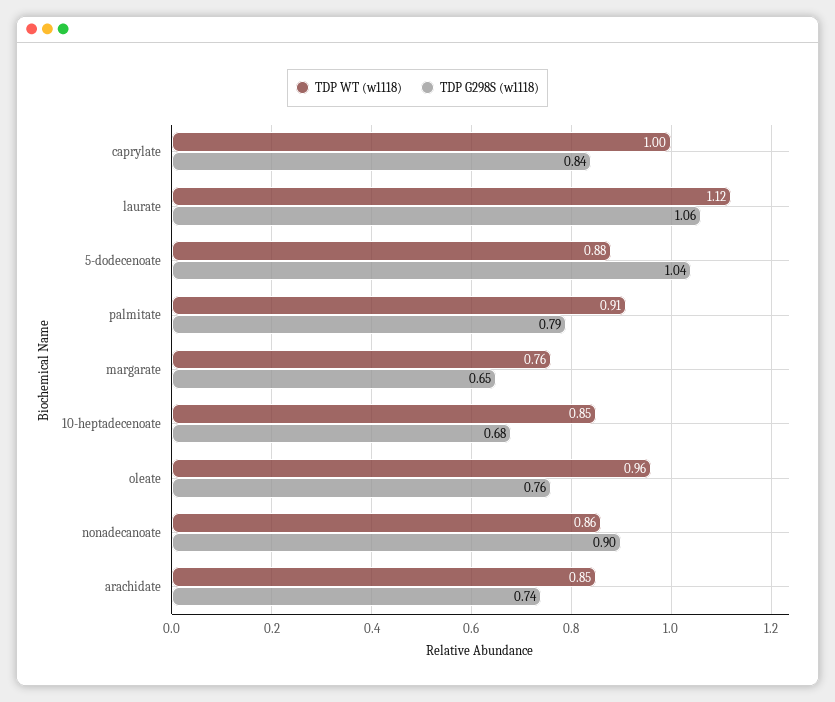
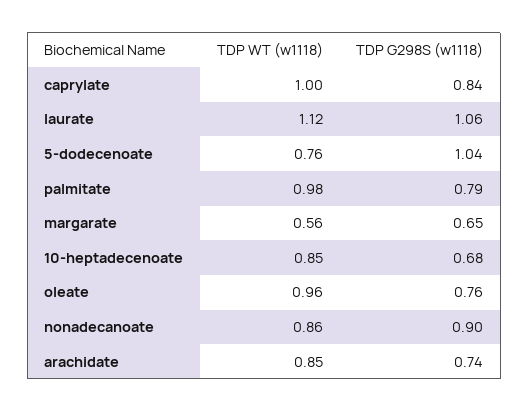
  {
    "TDP WT (w1118)": {
      "caprylate": 1,
      "laurate": 1.12,
-     "5-dodecenoate": 0.88,
+     "5-dodecenoate": 0.76,
-     "palmitate": 0.91,
+     "palmitate": 0.98,
-     "margarate": 0.76,
+     "margarate": 0.56,
      "10-heptadecenoate": 0.85,
      "oleate": 0.96,
      "nonadecanoate": 0.86,
      "arachidate": 0.85
    },
    "TDP G298S (w1118)": {
      "caprylate": 0.84,
      "laurate": 1.06,
      "5-dodecenoate": 1.04,
      "palmitate": 0.79,
      "margarate": 0.65,
      "10-heptadecenoate": 0.68,
      "oleate": 0.76,
      "nonadecanoate": 0.9,
      "arachidate": 0.74
    }
  }

